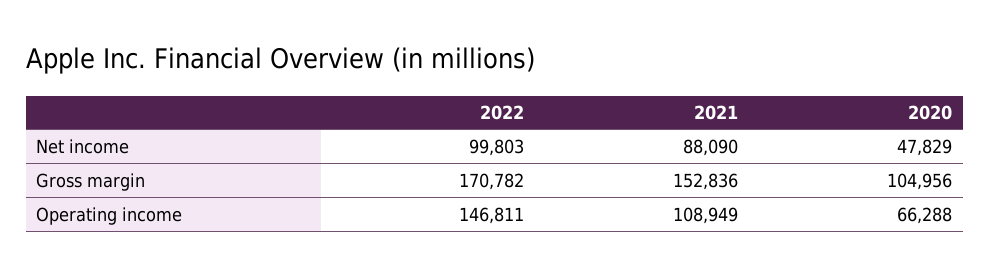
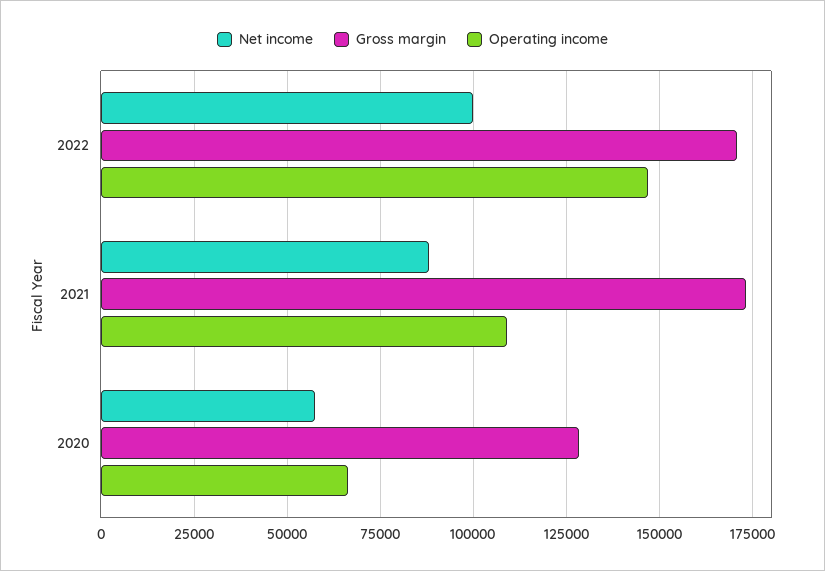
  {
    "Net income": {
      "2022": 99803,
      "2021": 88090,
-     "2020": 47829
+     "2020": 57500
    },
    "Gross margin": {
      "2022": 170782,
-     "2021": 152836,
+     "2021": 172500,
-     "2020": 104956
+     "2020": 127500
    },
    "Operating income": {
      "2022": 146811,
      "2021": 108949,
      "2020": 66288
    }
  }

